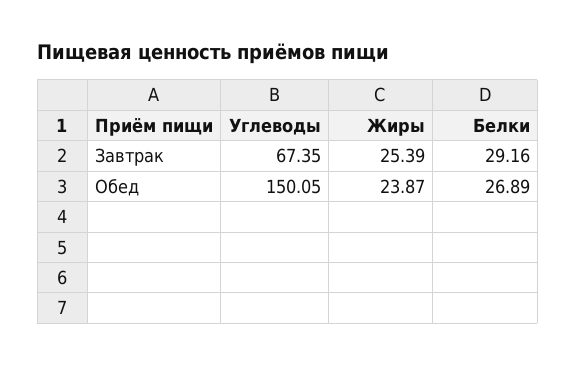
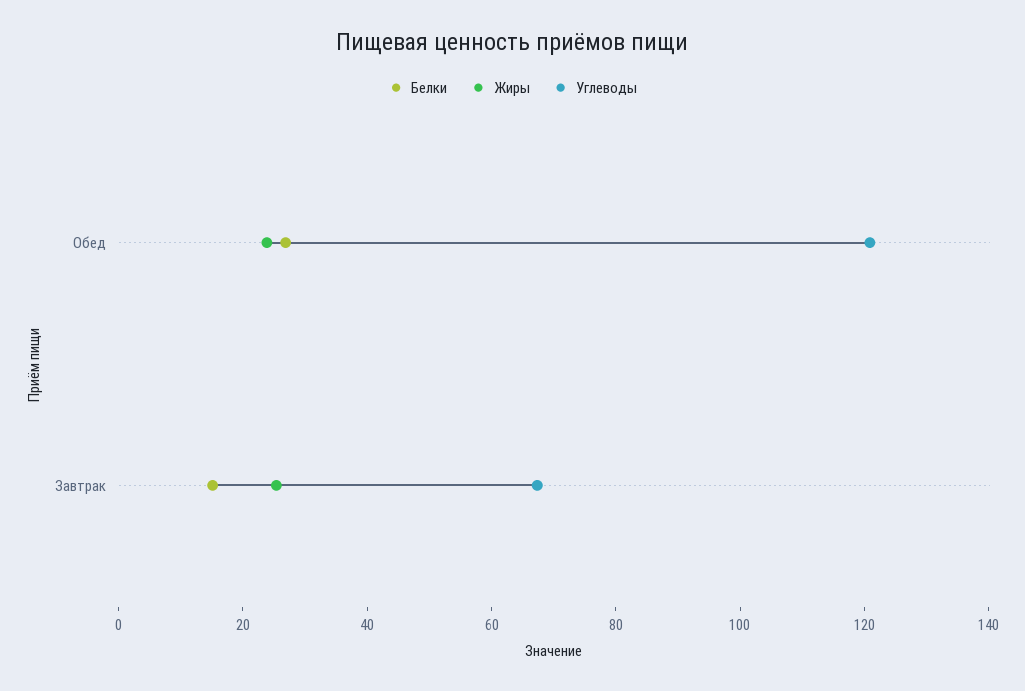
  {
    "Углеводы": {
      "Завтрак": 67.35,
-     "Обед": 150.05
+     "Обед": 120
    },
    "Жиры": {
      "Завтрак": 25.39,
      "Обед": 23.87
    },
    "Белки": {
-     "Завтрак": 29.16,
+     "Завтрак": 15,
      "Обед": 26.89
    }
  }

